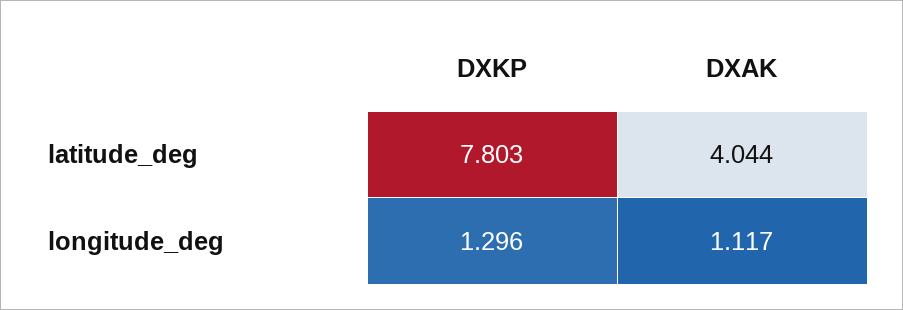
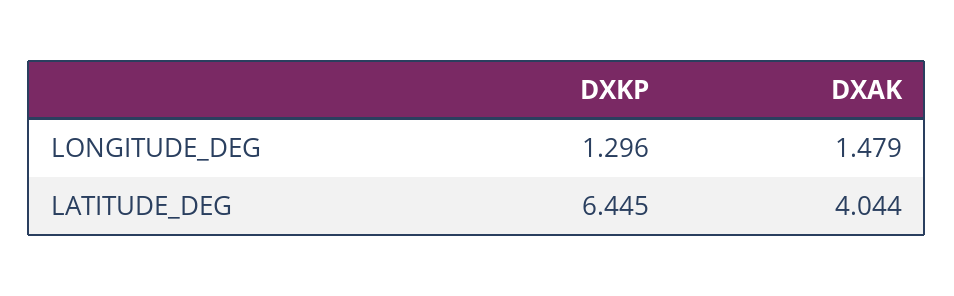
  {
    "DXKP": {
-     "latitude_deg": 7.803,
+     "latitude_deg": 6.445,
      "longitude_deg": 1.296
    },
    "DXAK": {
      "latitude_deg": 4.044,
-     "longitude_deg": 1.117
+     "longitude_deg": 1.479
    }
  }

